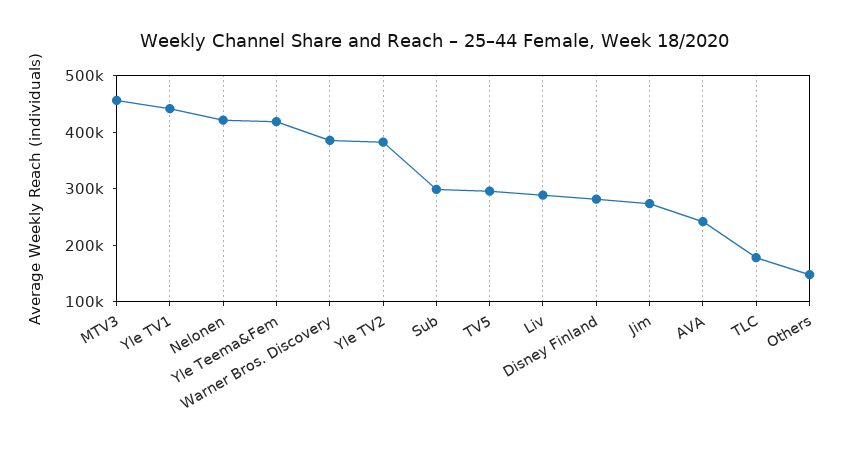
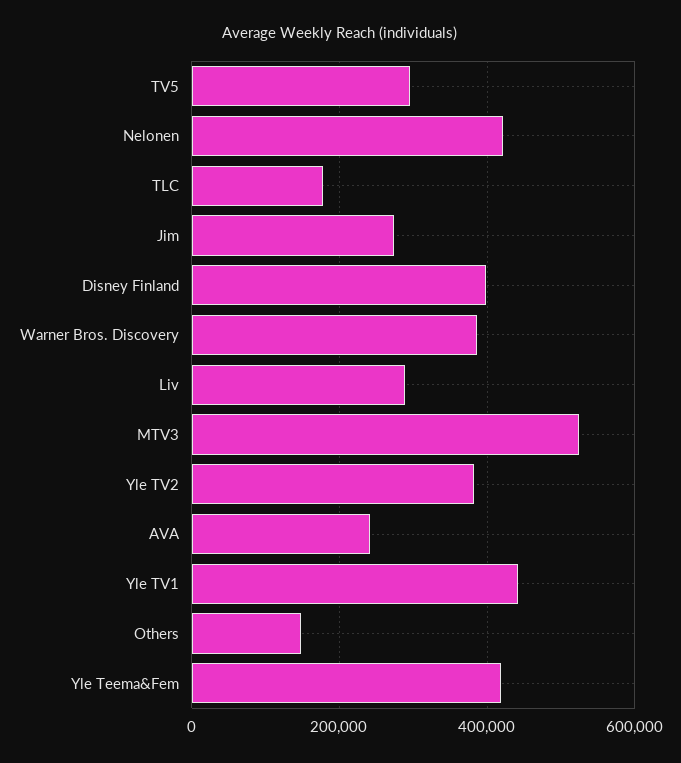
  {
-   "MTV3": 460000,
+   "MTV3": 520000,
    "Yle TV1": 440000,
    "Nelonen": 420000,
    "Yle Teema&Fem": 420000,
    "Warner Bros. Discovery": 380000,
    "Yle TV2": 380000,
-   "Sub": 300000,
    "TV5": 300000,
    "Liv": 280000,
-   "Disney Finland": 280000,
+   "Disney Finland": 400000,
    "Jim": 280000,
    "AVA": 240000,
    "TLC": 180000,
    "Others": 140000
  }

